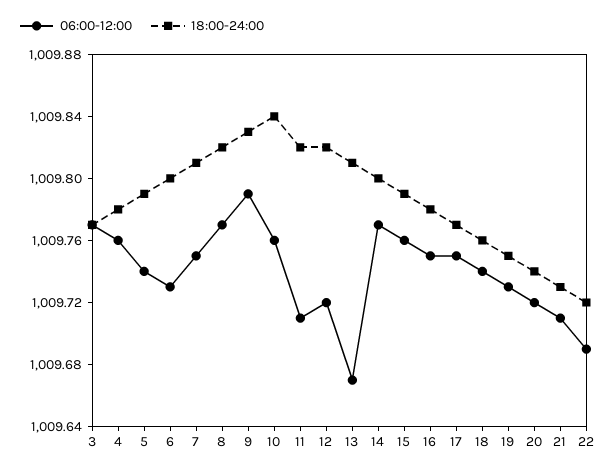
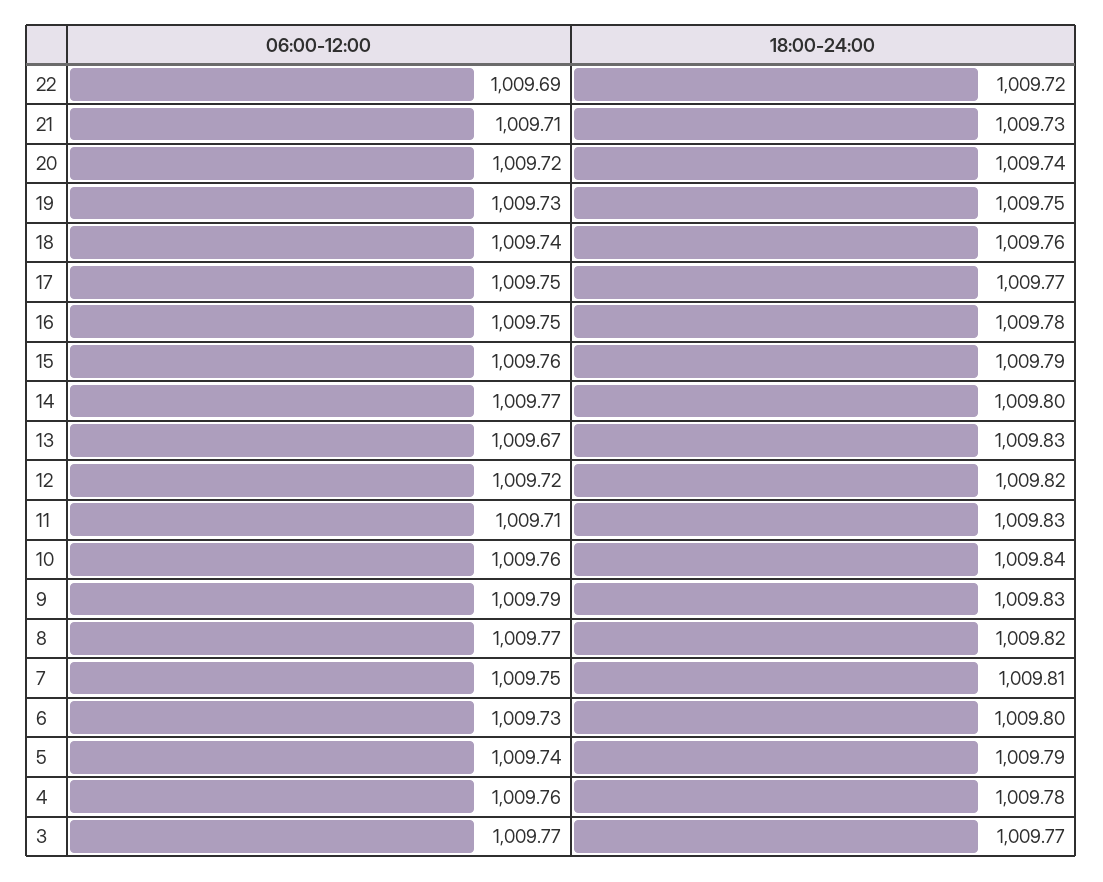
  {
    "06:00-12:00": {
      "3": 1009.77,
      "4": 1009.76,
      "5": 1009.74,
      "6": 1009.73,
      "7": 1009.75,
      "8": 1009.77,
      "9": 1009.79,
      "10": 1009.76,
      "11": 1009.71,
      "12": 1009.72,
      "13": 1009.67,
      "14": 1009.77,
      "15": 1009.76,
      "16": 1009.75,
      "17": 1009.75,
      "18": 1009.74,
      "19": 1009.73,
      "20": 1009.72,
      "21": 1009.71,
      "22": 1009.69
    },
    "18:00-24:00": {
      "3": 1009.77,
      "4": 1009.78,
      "5": 1009.79,
      "6": 1009.8,
      "7": 1009.81,
      "8": 1009.82,
      "9": 1009.83,
      "10": 1009.84,
-     "11": 1009.82,
+     "11": 1009.83,
      "12": 1009.82,
-     "13": 1009.81,
+     "13": 1009.83,
      "14": 1009.8,
      "15": 1009.79,
      "16": 1009.78,
      "17": 1009.77,
      "18": 1009.76,
      "19": 1009.75,
      "20": 1009.74,
      "21": 1009.73,
      "22": 1009.72
    }
  }

